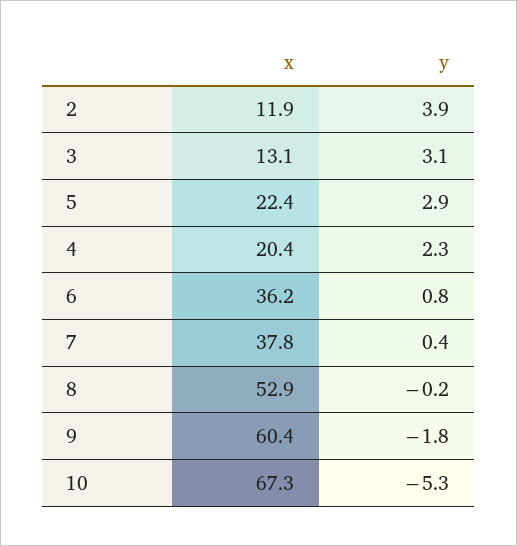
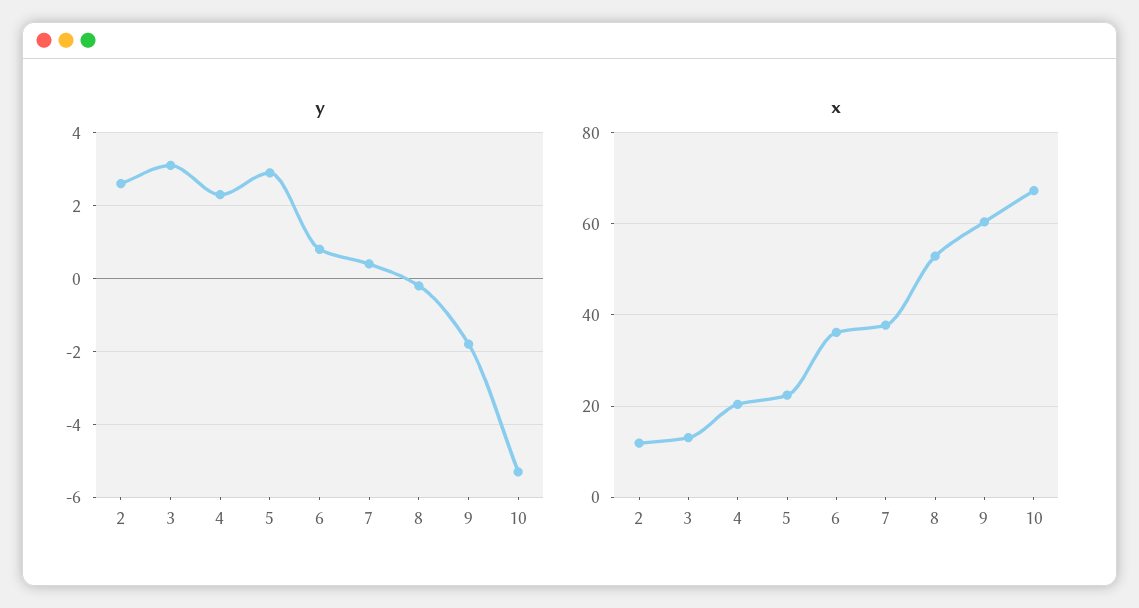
  {
    "x": {
      "2": 11.9,
      "3": 13.1,
      "5": 22.4,
      "4": 20.4,
      "6": 36.2,
      "7": 37.8,
      "8": 52.9,
      "9": 60.4,
      "10": 67.3
    },
    "y": {
-     "2": 3.9,
+     "2": 2.5,
      "3": 3.1,
      "5": 2.9,
      "4": 2.3,
      "6": 0.8,
      "7": 0.4,
      "8": -0.2,
      "9": -1.8,
      "10": -5.3
    }
  }

